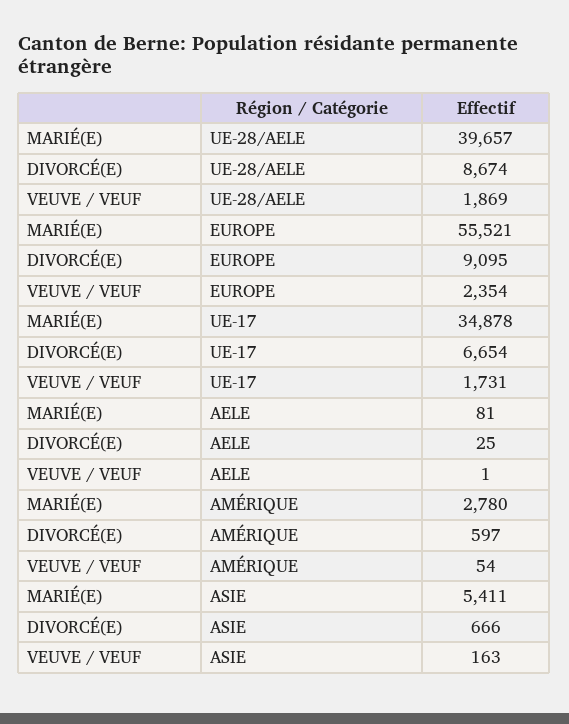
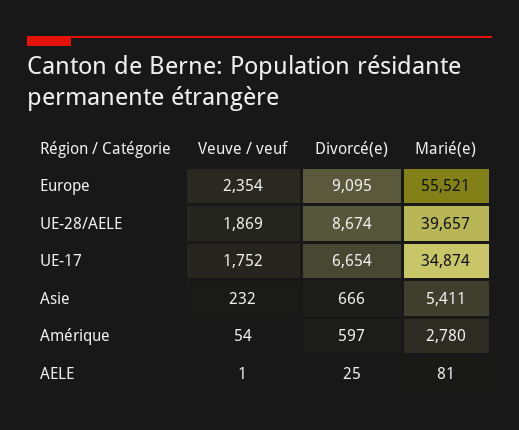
  {
    "MARIÉ(E)": {
      "UE-28/AELE": 39657,
      "EUROPE": 55521,
-     "UE-17": 34878,
+     "UE-17": 34874,
      "AELE": 81,
      "AMÉRIQUE": 2780,
      "ASIE": 5411
    },
    "DIVORCÉ(E)": {
      "UE-28/AELE": 8674,
      "EUROPE": 9095,
      "UE-17": 6654,
      "AELE": 25,
      "AMÉRIQUE": 597,
      "ASIE": 666
    },
    "VEUVE / VEUF": {
      "UE-28/AELE": 1869,
      "EUROPE": 2354,
-     "UE-17": 1731,
+     "UE-17": 1752,
      "AELE": 1,
      "AMÉRIQUE": 54,
-     "ASIE": 163
+     "ASIE": 232
    }
  }

